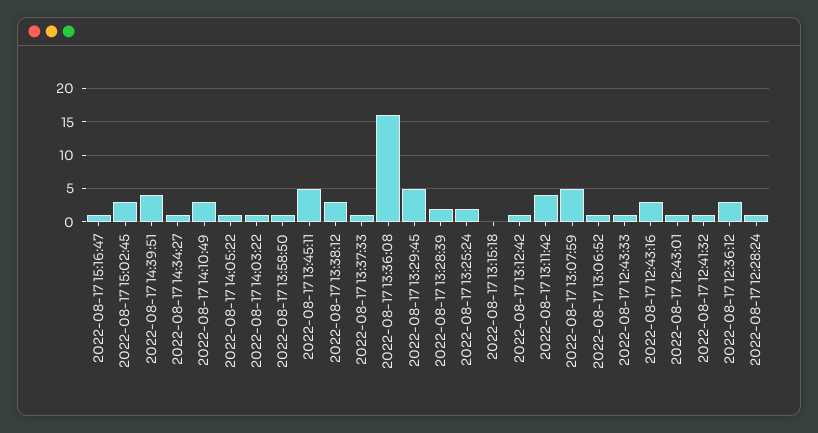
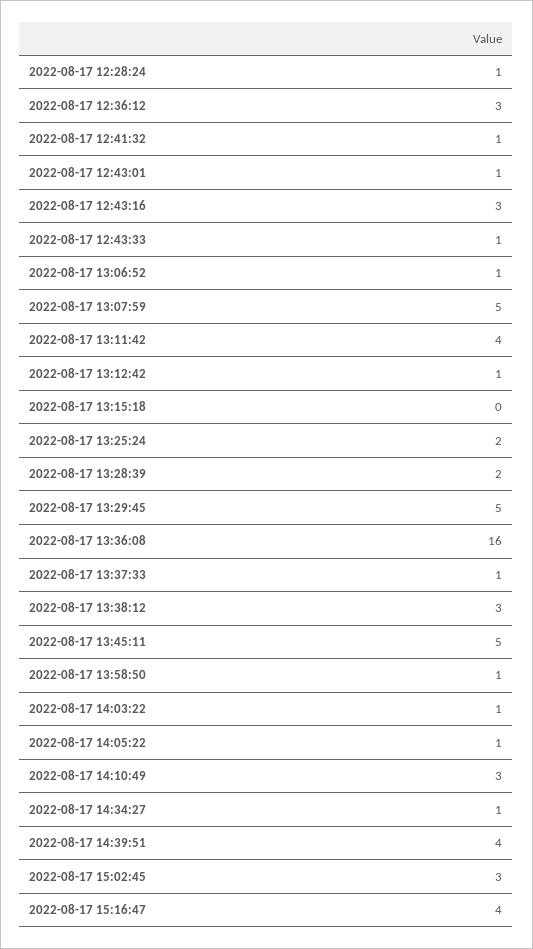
  {
-   "2022-08-17 15:16:47": 1,
+   "2022-08-17 15:16:47": 4,
    "2022-08-17 15:02:45": 3,
    "2022-08-17 14:39:51": 4,
    "2022-08-17 14:34:27": 1,
    "2022-08-17 14:10:49": 3,
    "2022-08-17 14:05:22": 1,
    "2022-08-17 14:03:22": 1,
    "2022-08-17 13:58:50": 1,
    "2022-08-17 13:45:11": 5,
    "2022-08-17 13:38:12": 3,
    "2022-08-17 13:37:33": 1,
    "2022-08-17 13:36:08": 16,
    "2022-08-17 13:29:45": 5,
    "2022-08-17 13:28:39": 2,
    "2022-08-17 13:25:24": 2,
    "2022-08-17 13:15:18": 0,
    "2022-08-17 13:12:42": 1,
    "2022-08-17 13:11:42": 4,
    "2022-08-17 13:07:59": 5,
    "2022-08-17 13:06:52": 1,
    "2022-08-17 12:43:33": 1,
    "2022-08-17 12:43:16": 3,
    "2022-08-17 12:43:01": 1,
    "2022-08-17 12:41:32": 1,
    "2022-08-17 12:36:12": 3,
    "2022-08-17 12:28:24": 1
  }

